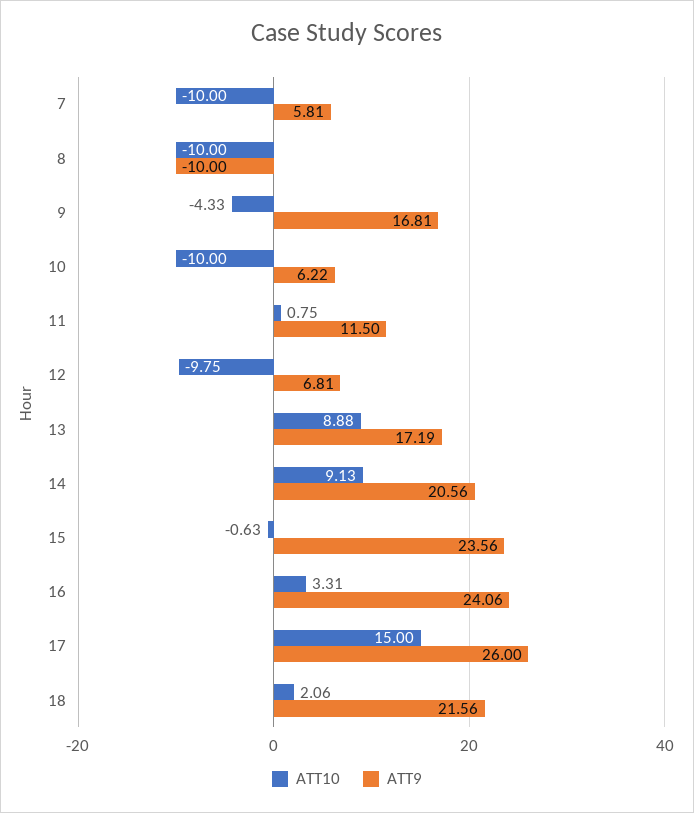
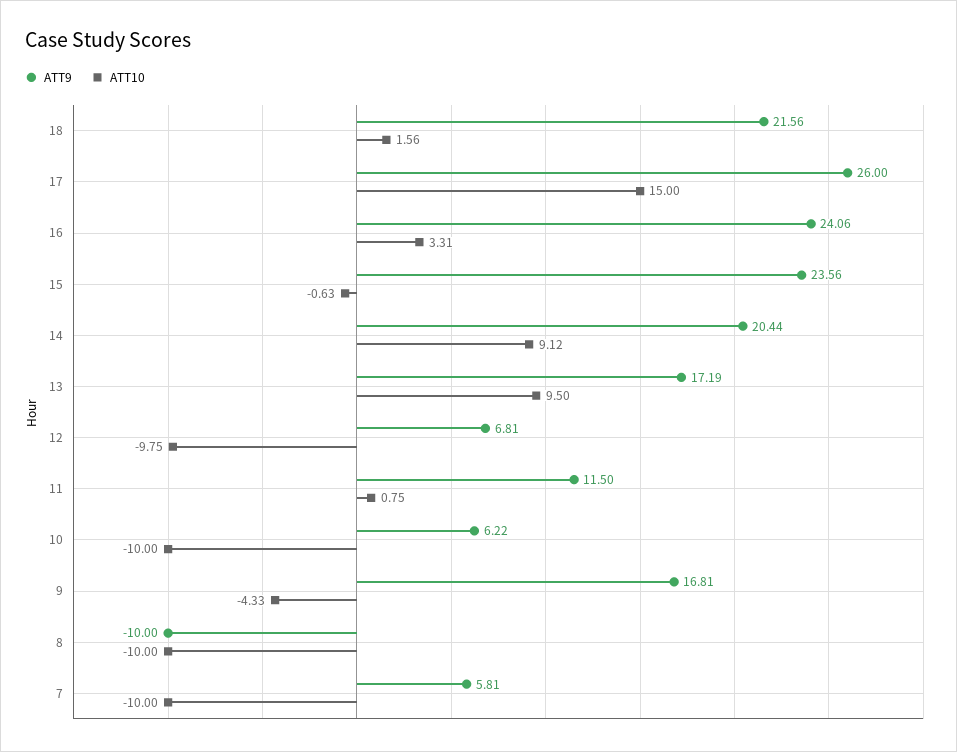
  {
    "ATT10": {
      "7": -10,
      "8": -10,
      "9": -4.33,
      "10": -10,
      "11": 0.75,
      "12": -9.75,
-     "13": 8.88,
+     "13": 9.5,
-     "14": 9.13,
+     "14": 9.12,
      "15": -0.63,
      "16": 3.31,
      "17": 15,
-     "18": 2.06
+     "18": 1.56
    },
    "ATT9": {
      "7": 5.81,
      "8": -10,
      "9": 16.81,
      "10": 6.22,
      "11": 11.5,
      "12": 6.81,
      "13": 17.19,
-     "14": 20.56,
+     "14": 20.44,
      "15": 23.56,
      "16": 24.06,
      "17": 26,
      "18": 21.56
    }
  }

